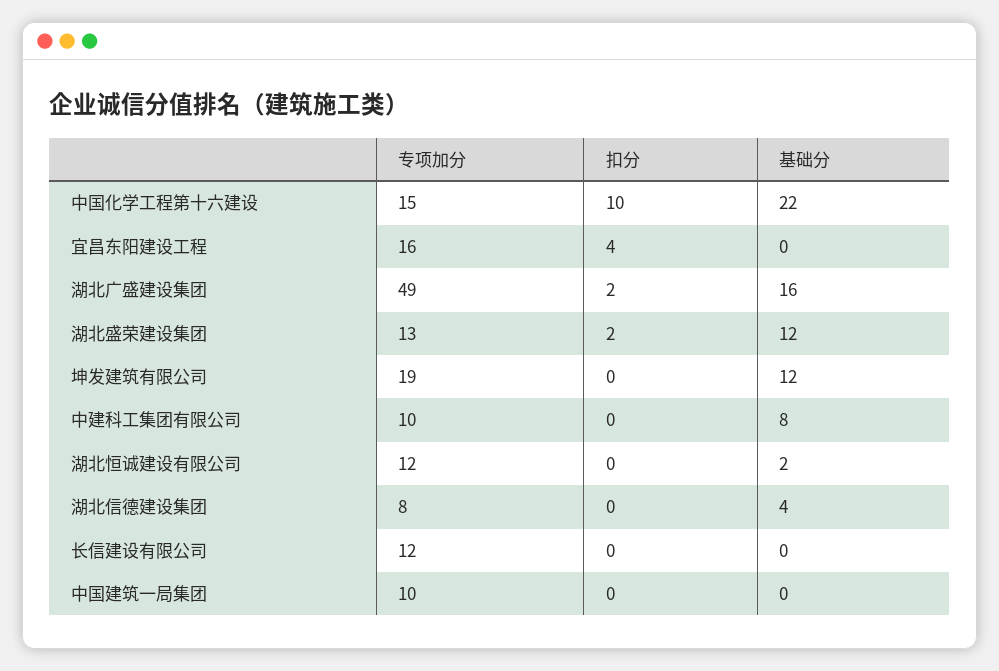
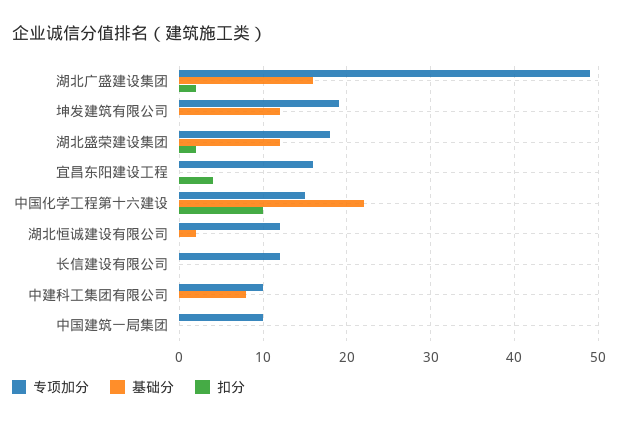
  {
    "专项加分": {
      "中国化学工程第十六建设": 15,
      "宜昌东阳建设工程": 16,
      "湖北广盛建设集团": 49,
-     "湖北盛荣建设集团": 13,
+     "湖北盛荣建设集团": 18,
      "坤发建筑有限公司": 19,
      "中建科工集团有限公司": 10,
      "湖北恒诚建设有限公司": 12,
-     "湖北信德建设集团": 8,
      "长信建设有限公司": 12,
      "中国建筑一局集团": 10
    },
    "扣分": {
      "中国化学工程第十六建设": 10,
      "宜昌东阳建设工程": 4,
      "湖北广盛建设集团": 2,
      "湖北盛荣建设集团": 2,
      "坤发建筑有限公司": 0,
      "中建科工集团有限公司": 0,
      "湖北恒诚建设有限公司": 0,
-     "湖北信德建设集团": 0,
      "长信建设有限公司": 0,
      "中国建筑一局集团": 0
    },
    "基础分": {
      "中国化学工程第十六建设": 22,
      "宜昌东阳建设工程": 0,
      "湖北广盛建设集团": 16,
      "湖北盛荣建设集团": 12,
      "坤发建筑有限公司": 12,
      "中建科工集团有限公司": 8,
      "湖北恒诚建设有限公司": 2,
-     "湖北信德建设集团": 4,
      "长信建设有限公司": 0,
      "中国建筑一局集团": 0
    }
  }

